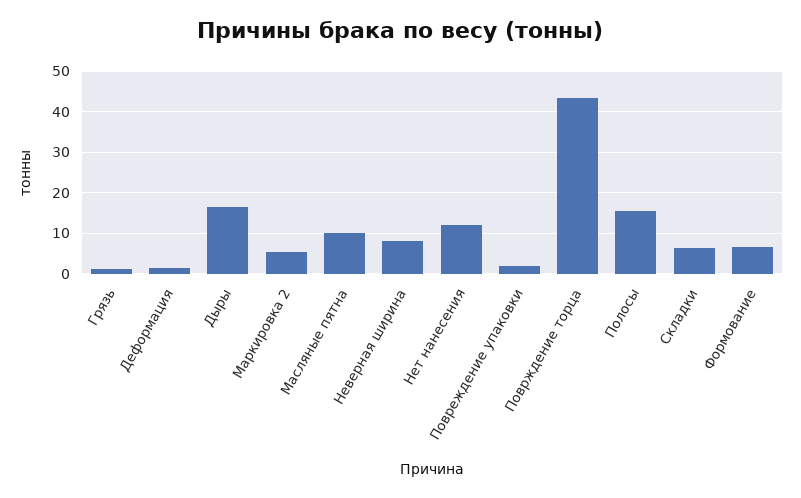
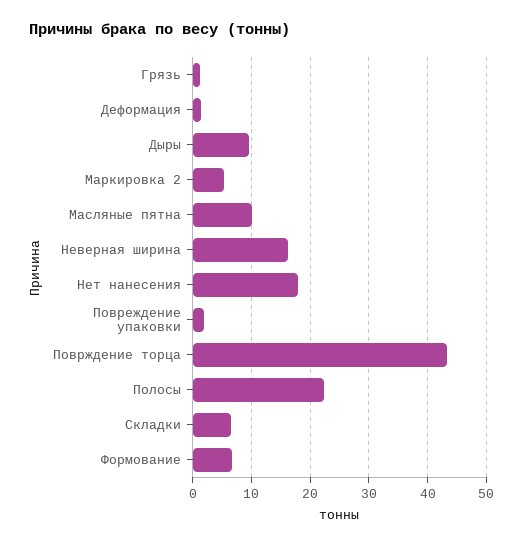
  {
    "Грязь": 2,
    "Деформация": 2,
-   "Дыры": 16,
+   "Дыры": 10,
    "Маркировка 2": 6,
    "Масляные пятна": 10,
-   "Неверная ширина": 8,
+   "Неверная ширина": 16,
-   "Нет нанесения": 12,
+   "Нет нанесения": 18,
    "Повреждение упаковки": 2,
    "Поврждение торца": 44,
-   "Полосы": 16,
+   "Полосы": 22,
    "Складки": 6,
    "Формование": 6
  }

